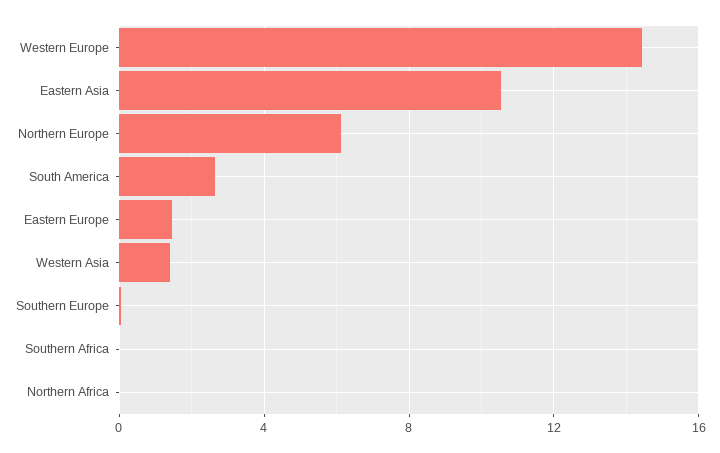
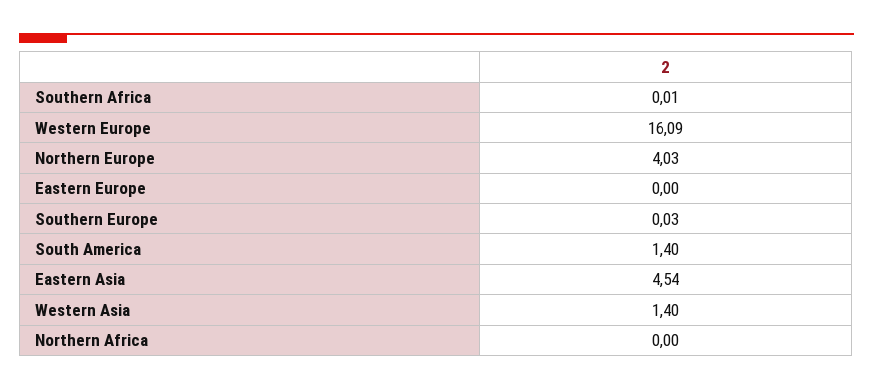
  {
-   "Western Europe": 14.5,
+   "Western Europe": 16.09,
-   "Eastern Asia": 10.5,
+   "Eastern Asia": 4.54,
-   "Northern Europe": 6,
+   "Northern Europe": 4.03,
-   "South America": 2.5,
+   "South America": 1.4,
-   "Eastern Europe": 1.5,
+   "Eastern Europe": 0,
    "Western Asia": 1.4,
    "Southern Europe": 0.03,
    "Southern Africa": 0.01,
    "Northern Africa": 0
  }

